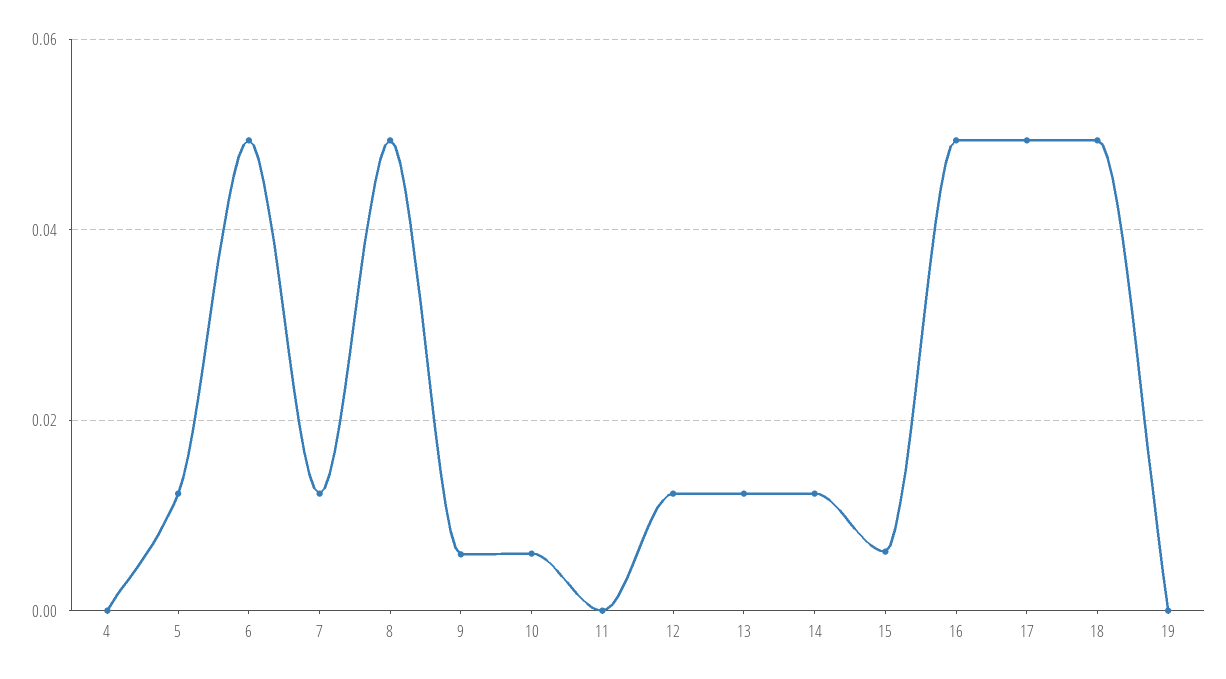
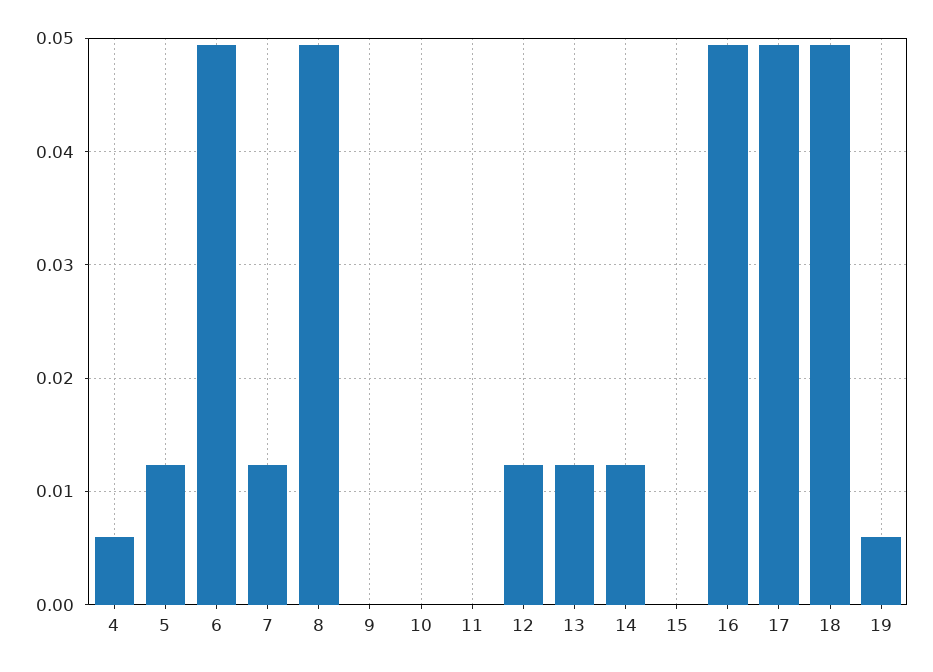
  {
-   "4": 0,
+   "4": 0.006,
    "5": 0.012,
    "6": 0.049,
    "7": 0.012,
    "8": 0.049,
-   "9": 0.006,
+   "9": 0,
-   "10": 0.006,
+   "10": 0,
    "11": 0,
    "12": 0.012,
    "13": 0.012,
    "14": 0.012,
-   "15": 0.006,
+   "15": 0,
    "16": 0.049,
    "17": 0.049,
    "18": 0.049,
-   "19": 0
+   "19": 0.006
  }

